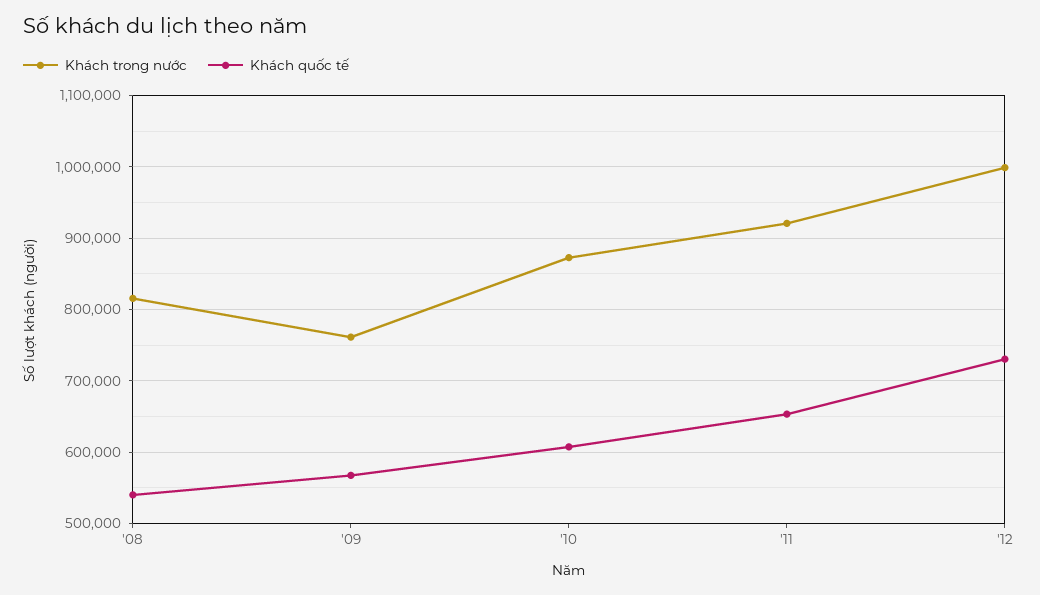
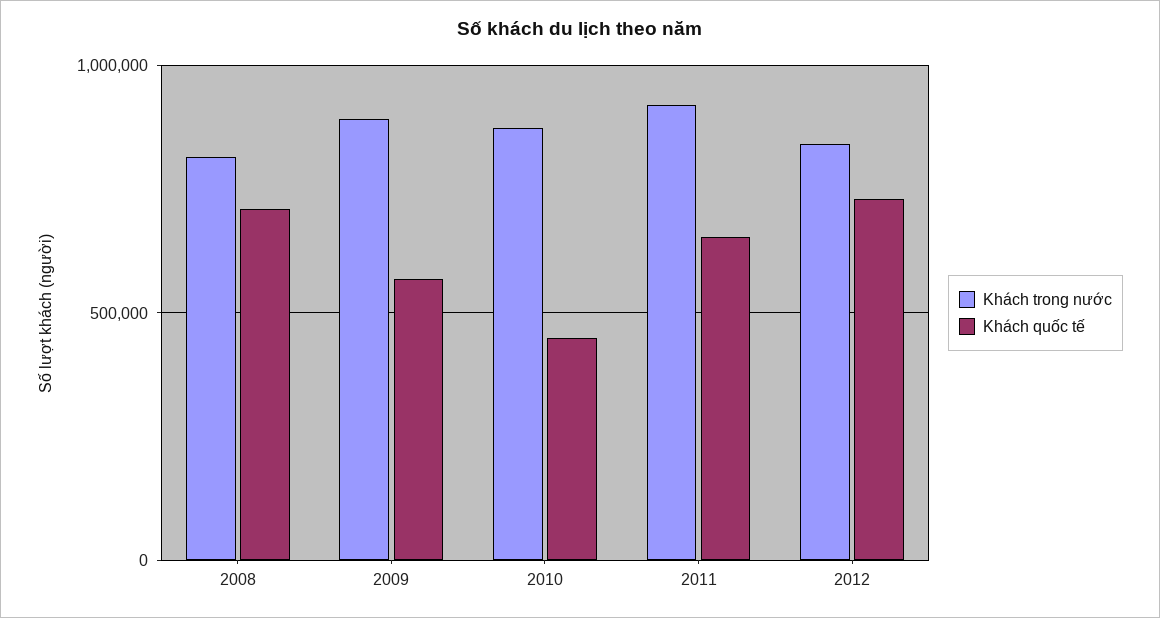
  {
    "Khách trong nước": {
      "'08": 820000,
-     "'09": 760000,
+     "'09": 900000,
      "'10": 870000,
      "'11": 920000,
-     "'12": 1000000
+     "'12": 850000
    },
    "Khách quốc tế": {
-     "'08": 540000,
+     "'08": 700000,
      "'09": 570000,
-     "'10": 610000,
+     "'10": 450000,
      "'11": 650000,
      "'12": 730000
    }
  }

